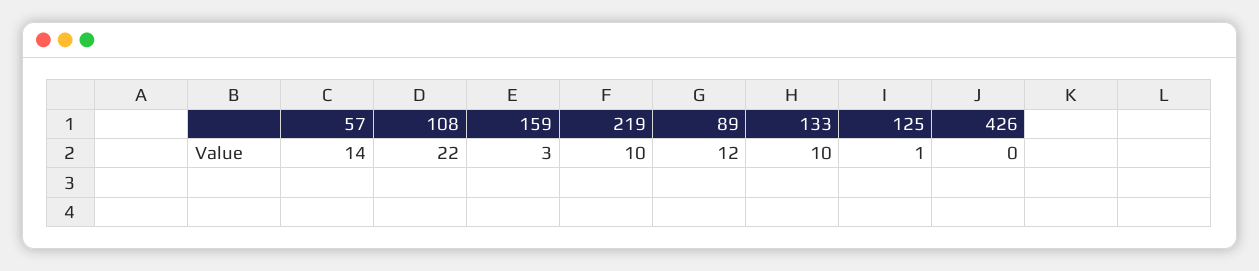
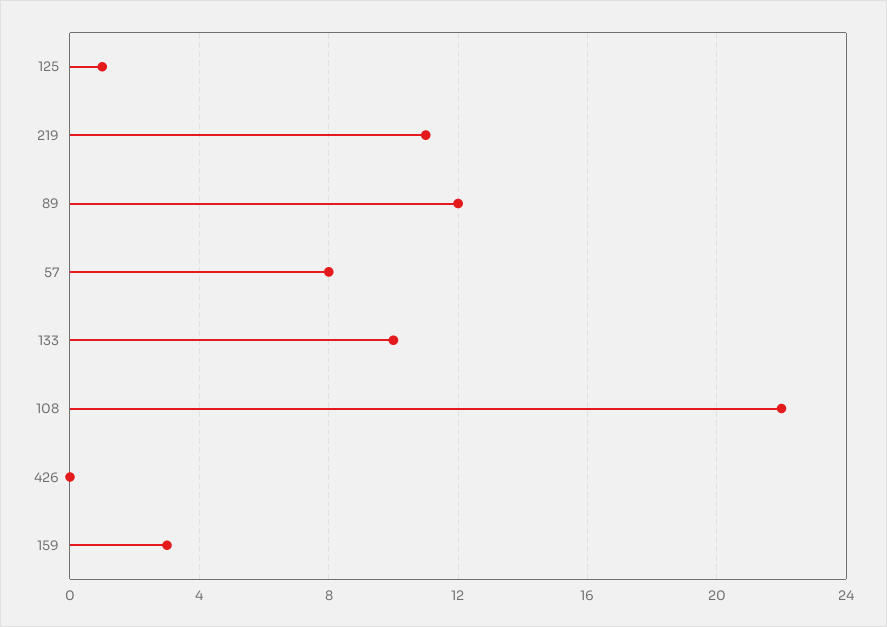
  {
-   "57": 14,
+   "57": 8,
    "108": 22,
    "159": 3,
-   "219": 10,
+   "219": 11,
    "89": 12,
    "133": 10,
    "125": 1,
    "426": 0
  }

